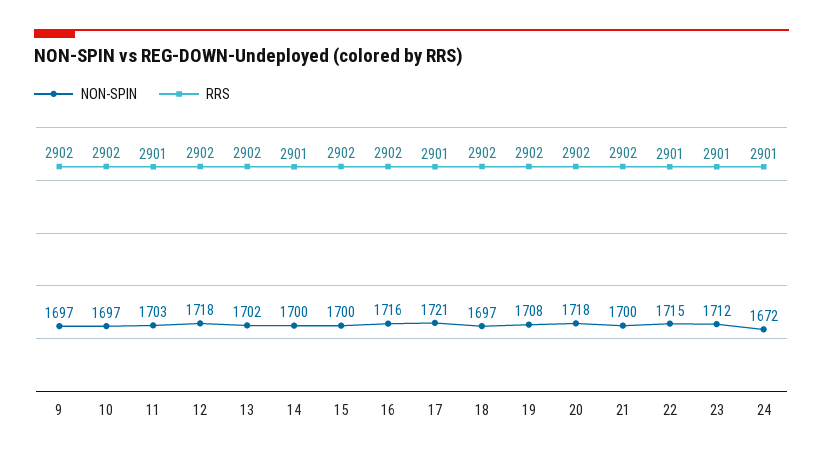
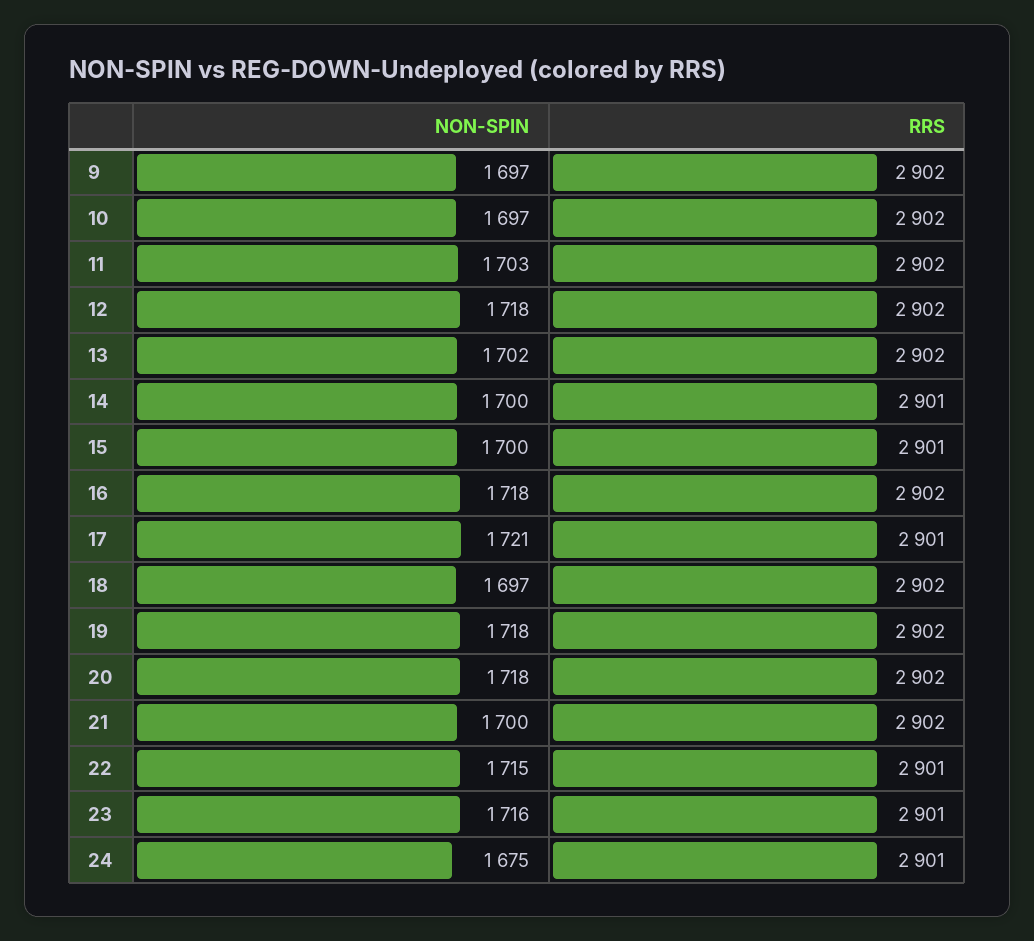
  {
    "NON-SPIN": {
      "9": 1697,
      "10": 1697,
      "11": 1703,
      "12": 1718,
      "13": 1702,
      "14": 1700,
      "15": 1700,
-     "16": 1716,
+     "16": 1718,
      "17": 1721,
      "18": 1697,
-     "19": 1708,
+     "19": 1718,
      "20": 1718,
      "21": 1700,
      "22": 1715,
-     "23": 1712,
+     "23": 1716,
-     "24": 1672
+     "24": 1675
    },
    "RRS": {
      "9": 2902,
      "10": 2902,
-     "11": 2901,
+     "11": 2902,
      "12": 2902,
      "13": 2902,
      "14": 2901,
-     "15": 2902,
+     "15": 2901,
      "16": 2902,
      "17": 2901,
      "18": 2902,
      "19": 2902,
      "20": 2902,
      "21": 2902,
      "22": 2901,
      "23": 2901,
      "24": 2901
    }
  }

